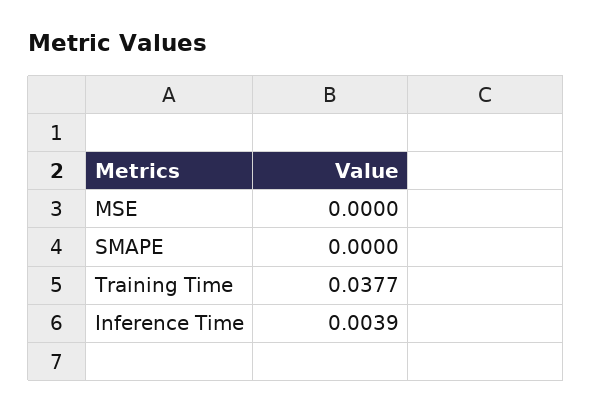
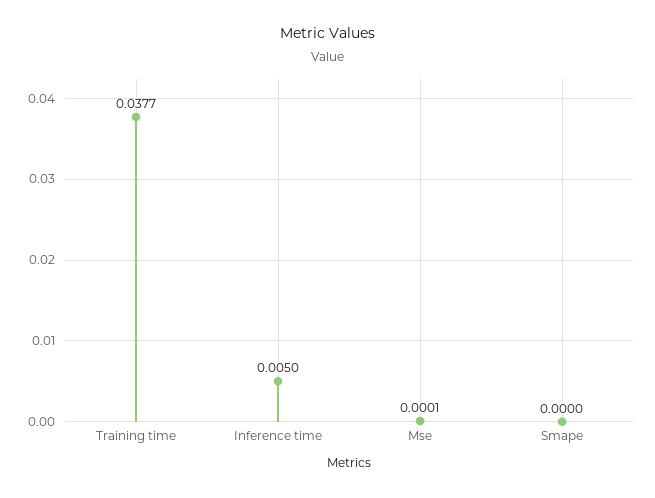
  {
-   "MSE": 0,
+   "MSE": 0.0001,
    "SMAPE": 0,
    "Training Time": 0.0377,
-   "Inference Time": 0.0039
+   "Inference Time": 0.005
  }

